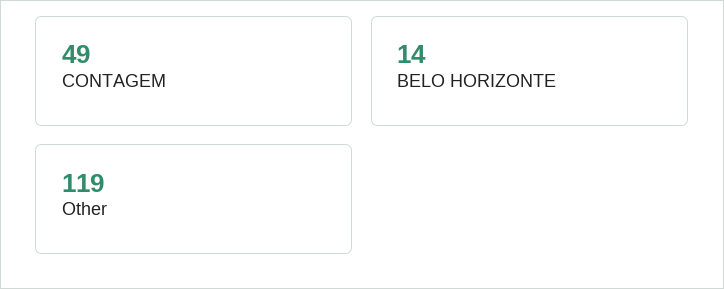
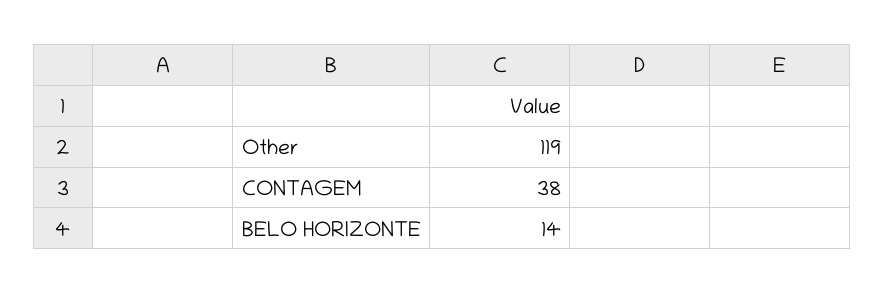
  {
-   "CONTAGEM": 49,
+   "CONTAGEM": 38,
    "BELO HORIZONTE": 14,
    "Other": 119
  }

